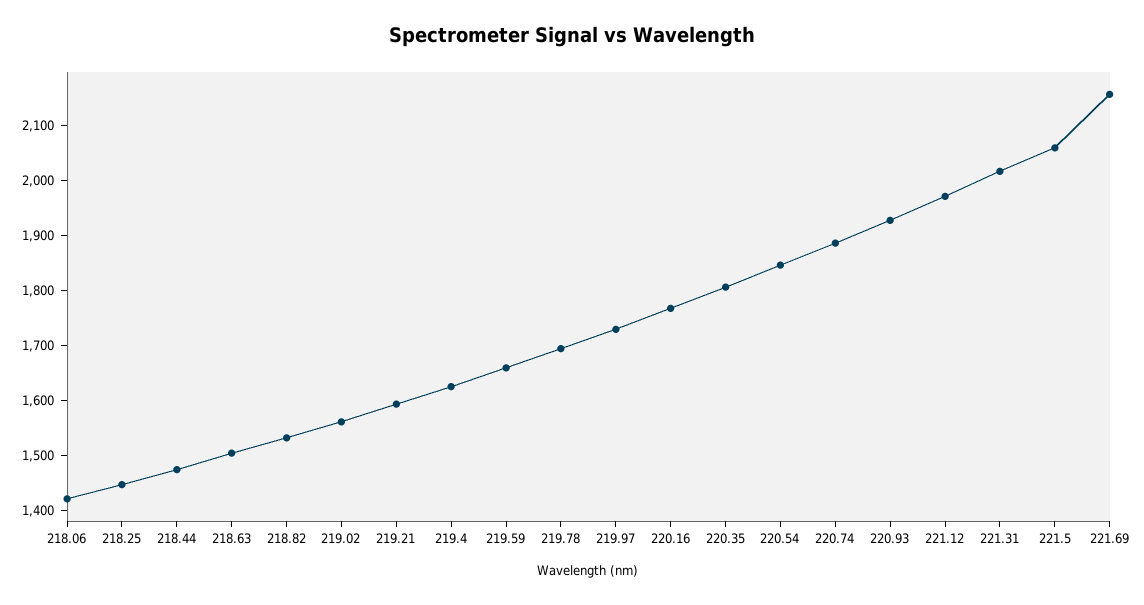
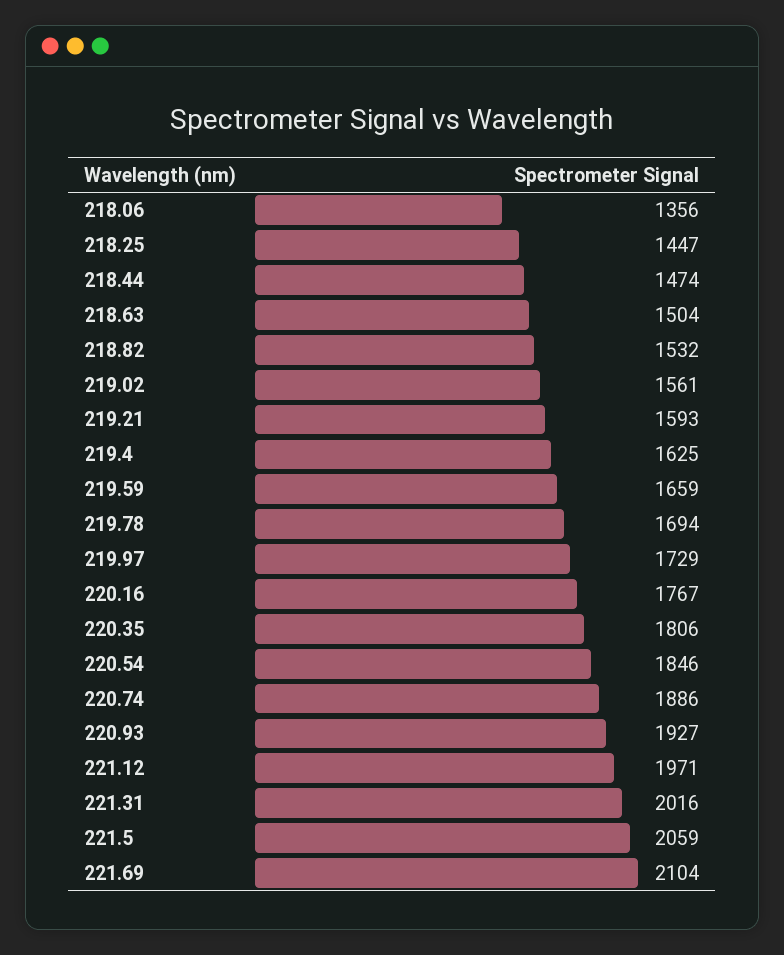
  {
-   "218.06": 1420,
+   "218.06": 1356,
    "218.25": 1447,
    "218.44": 1474,
    "218.63": 1504,
    "218.82": 1532,
    "219.02": 1561,
    "219.21": 1593,
    "219.4": 1625,
    "219.59": 1659,
    "219.78": 1694,
    "219.97": 1729,
    "220.16": 1767,
    "220.35": 1806,
    "220.54": 1846,
    "220.74": 1886,
    "220.93": 1927,
    "221.12": 1971,
    "221.31": 2016,
    "221.5": 2059,
-   "221.69": 2160
+   "221.69": 2104
  }

